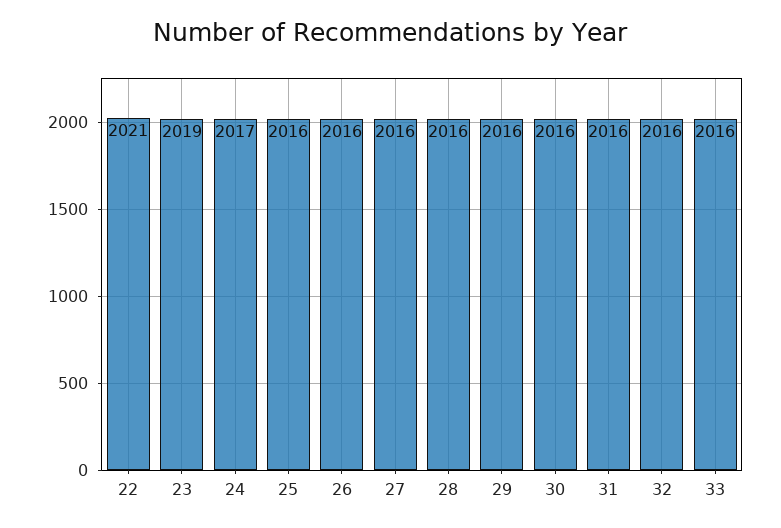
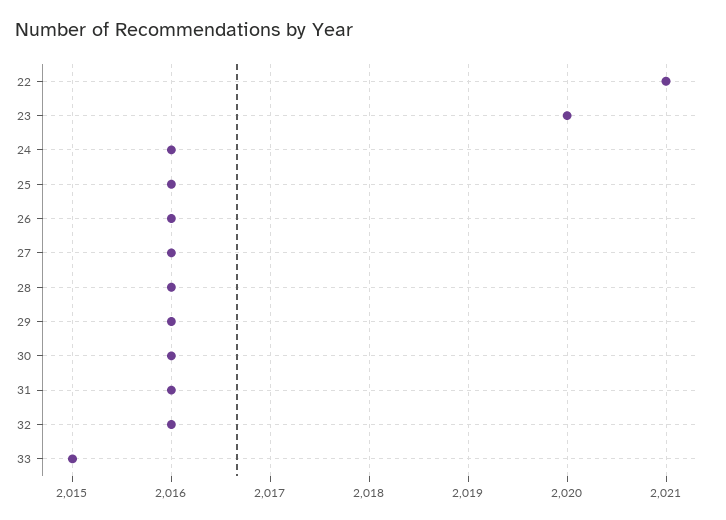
  {
    "22": 2021,
-   "23": 2019,
+   "23": 2020,
-   "24": 2017,
+   "24": 2016,
    "25": 2016,
    "26": 2016,
    "27": 2016,
    "28": 2016,
    "29": 2016,
    "30": 2016,
    "31": 2016,
    "32": 2016,
-   "33": 2016
+   "33": 2015
  }

